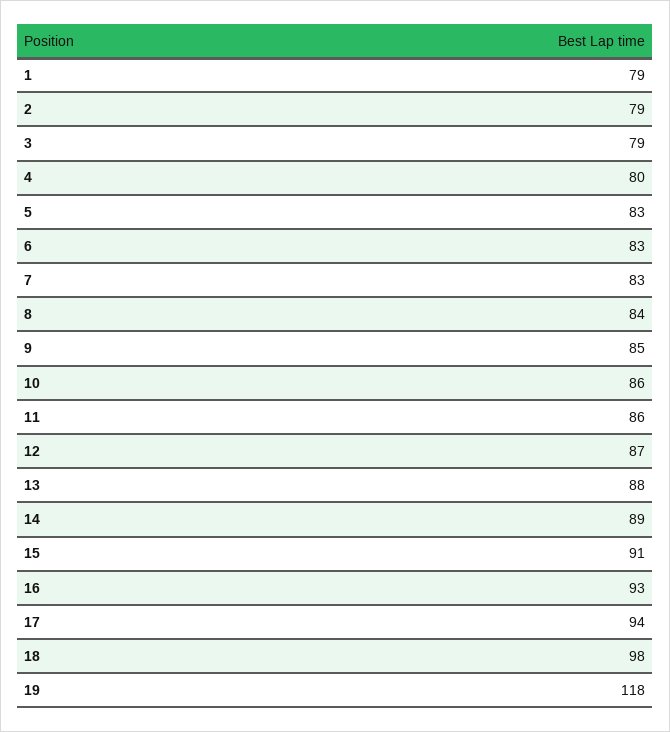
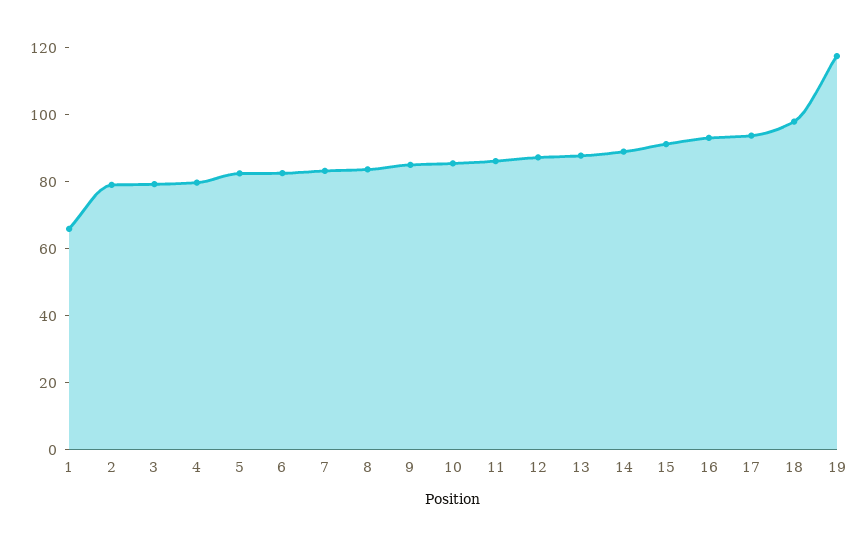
  {
-   "1": 79,
+   "1": 65,
    "2": 79,
    "3": 79,
    "4": 80,
    "5": 83,
    "6": 83,
    "7": 83,
    "8": 84,
    "9": 85,
    "10": 86,
    "11": 86,
    "12": 87,
    "13": 88,
    "14": 89,
    "15": 91,
    "16": 93,
    "17": 94,
    "18": 98,
    "19": 118
  }

